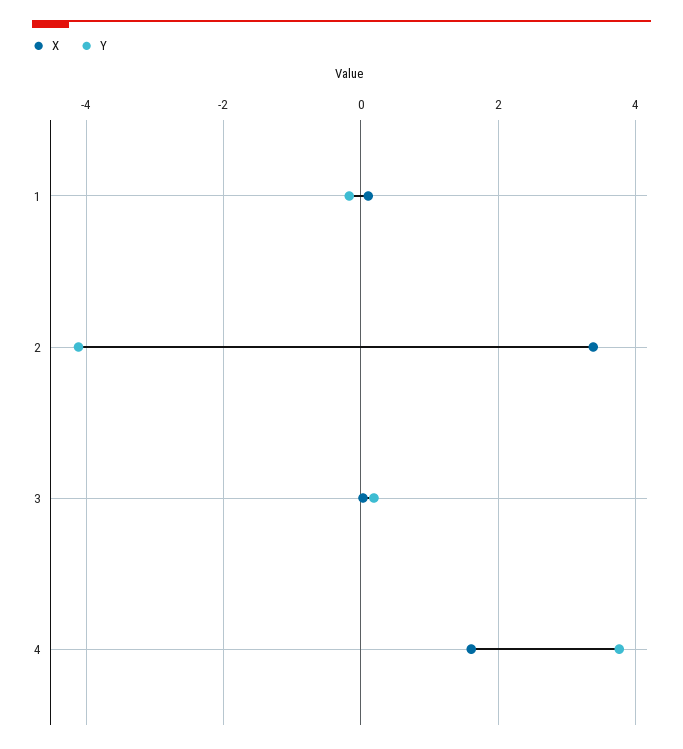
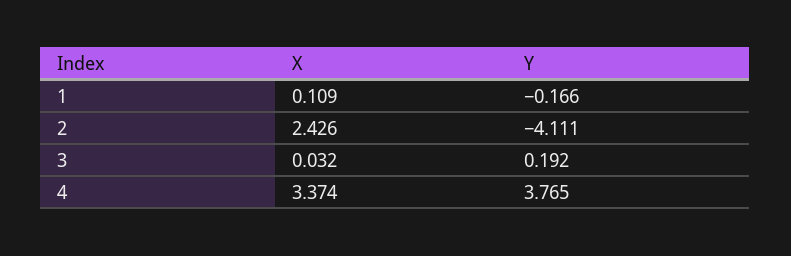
  {
    "X": {
      "1": 0.109,
-     "2": 3.4,
+     "2": 2.426,
      "3": 0.032,
-     "4": 1.6
+     "4": 3.374
    },
    "Y": {
      "1": -0.166,
      "2": -4.111,
      "3": 0.192,
      "4": 3.765
    }
  }

